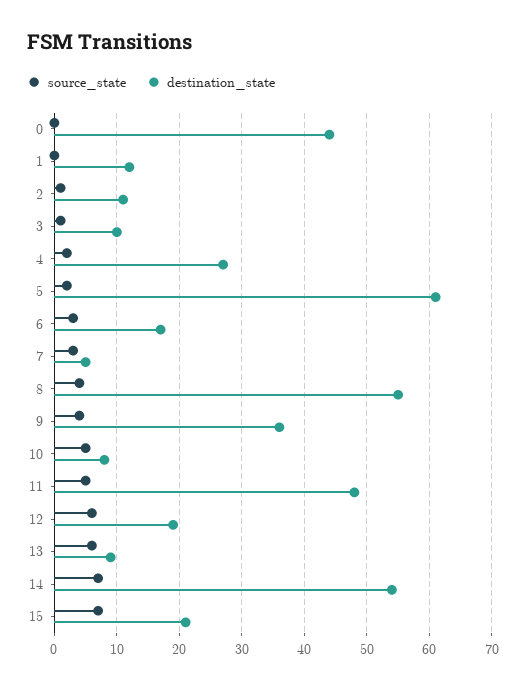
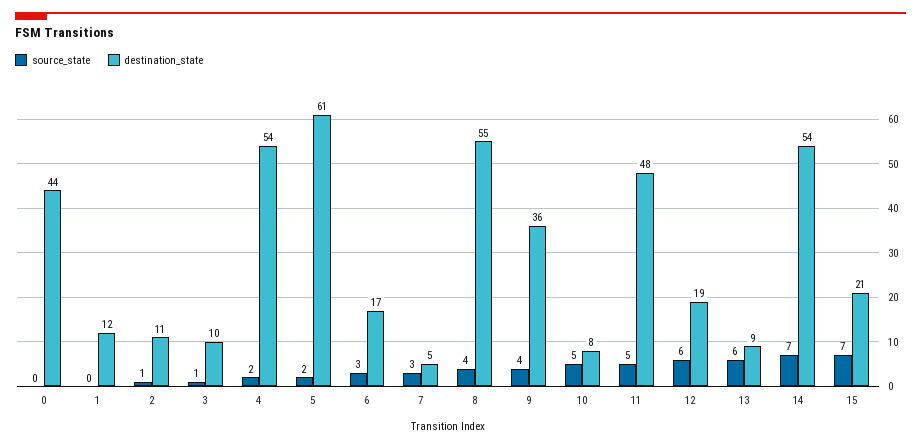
  {
    "source_state": {
      "0": 0,
      "1": 0,
      "2": 1,
      "3": 1,
      "4": 2,
      "5": 2,
      "6": 3,
      "7": 3,
      "8": 4,
      "9": 4,
      "10": 5,
      "11": 5,
      "12": 6,
      "13": 6,
      "14": 7,
      "15": 7
    },
    "destination_state": {
      "0": 44,
      "1": 12,
      "2": 11,
      "3": 10,
-     "4": 27,
+     "4": 54,
      "5": 61,
      "6": 17,
      "7": 5,
      "8": 55,
      "9": 36,
      "10": 8,
      "11": 48,
      "12": 19,
      "13": 9,
      "14": 54,
      "15": 21
    }
  }

